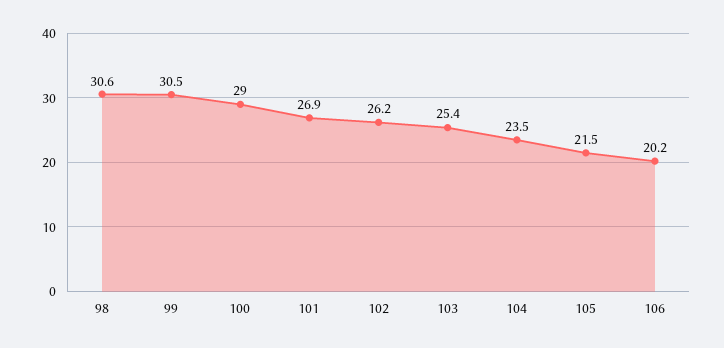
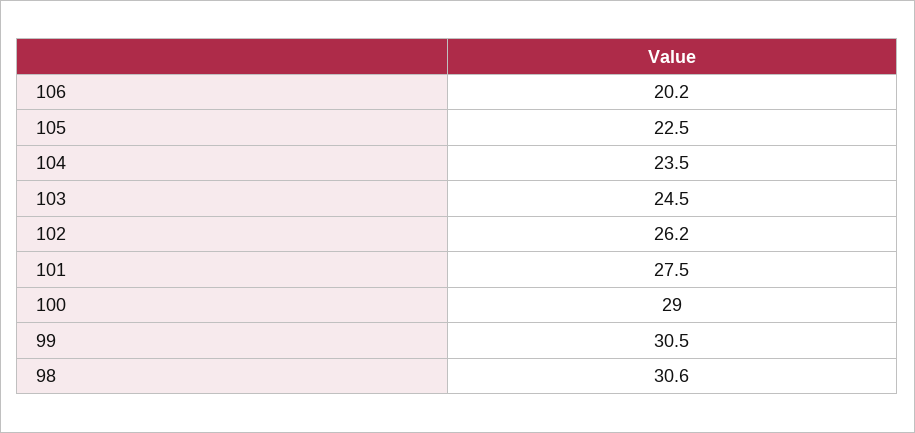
  {
    "98": 30.6,
    "99": 30.5,
    "100": 29,
-   "101": 26.9,
+   "101": 27.5,
    "102": 26.2,
-   "103": 25.4,
+   "103": 24.5,
    "104": 23.5,
-   "105": 21.5,
+   "105": 22.5,
    "106": 20.2
  }

